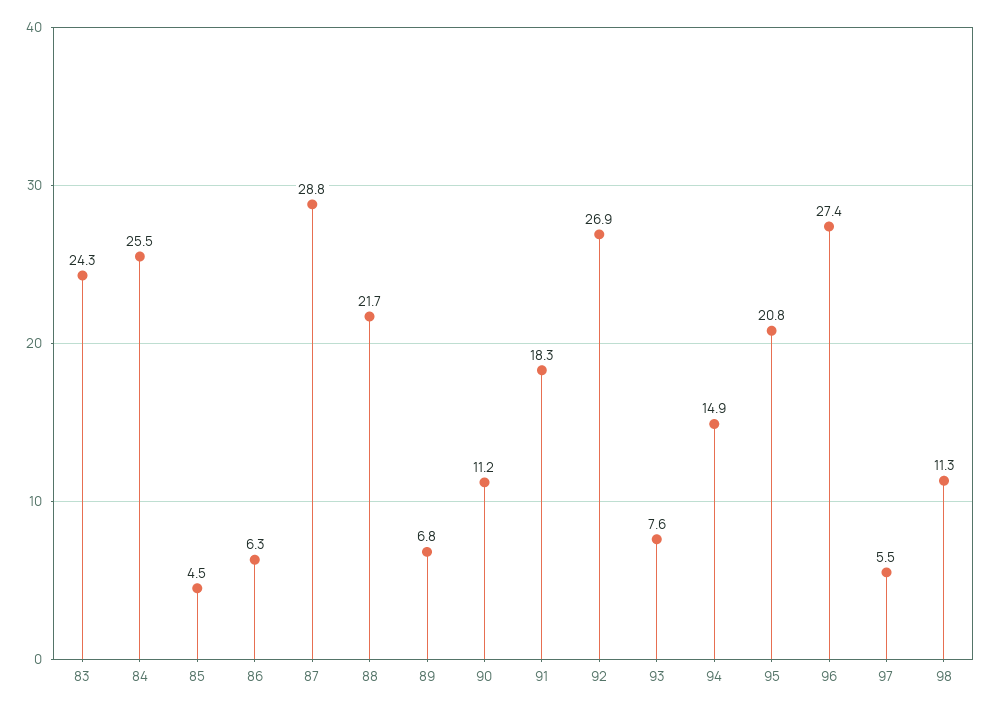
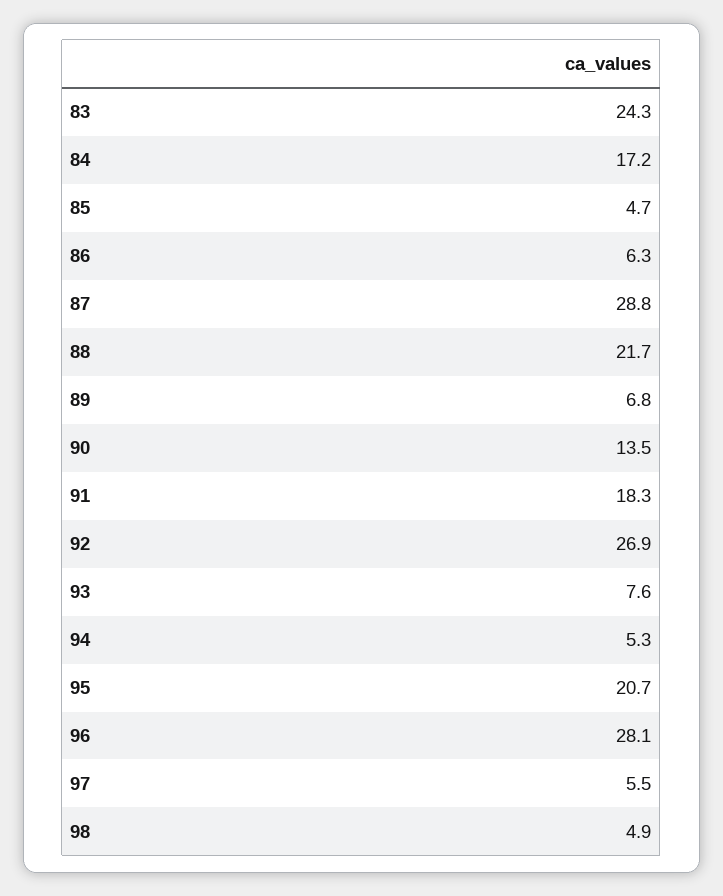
  {
    "83": 24.3,
-   "84": 25.5,
+   "84": 17.2,
-   "85": 4.5,
+   "85": 4.7,
    "86": 6.3,
    "87": 28.8,
    "88": 21.7,
    "89": 6.8,
-   "90": 11.2,
+   "90": 13.5,
    "91": 18.3,
    "92": 26.9,
    "93": 7.6,
-   "94": 14.9,
+   "94": 5.3,
-   "95": 20.8,
+   "95": 20.7,
-   "96": 27.4,
+   "96": 28.1,
    "97": 5.5,
-   "98": 11.3
+   "98": 4.9
  }

